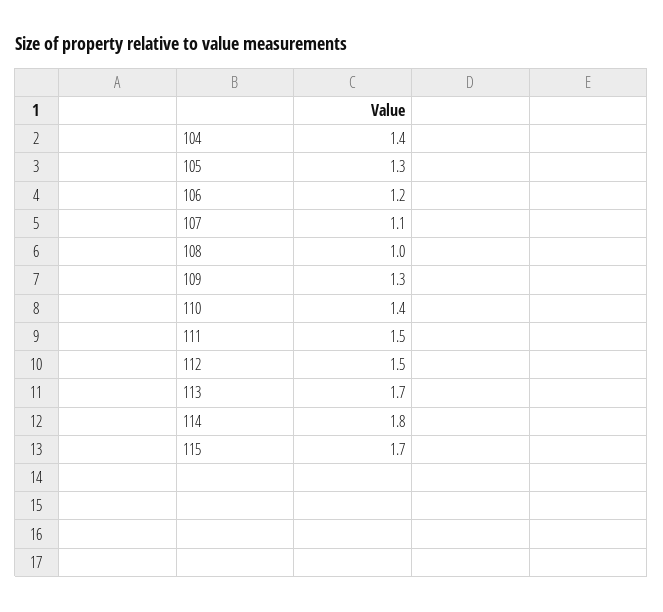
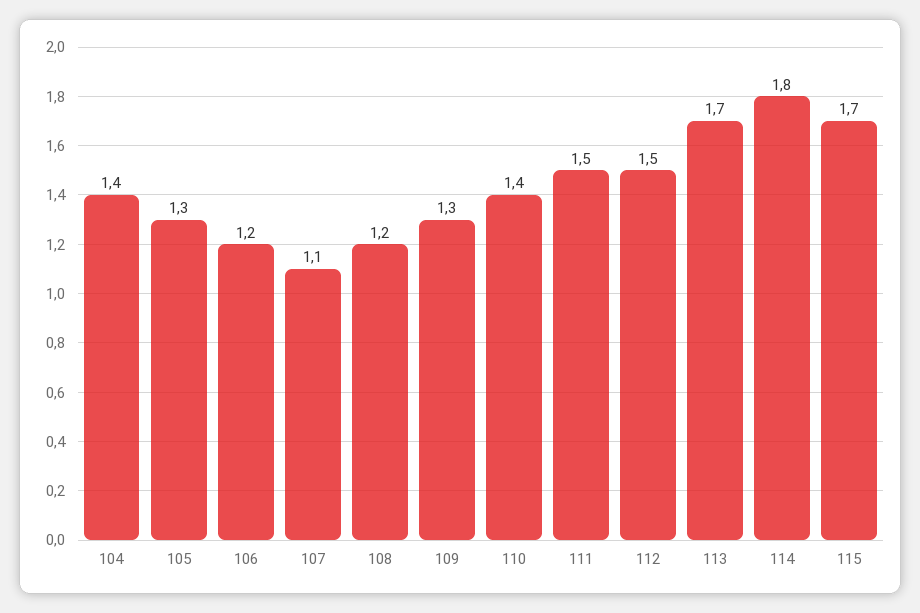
  {
    "104": 1.4,
    "105": 1.3,
    "106": 1.2,
    "107": 1.1,
-   "108": 1,
+   "108": 1.2,
    "109": 1.3,
    "110": 1.4,
    "111": 1.5,
    "112": 1.5,
    "113": 1.7,
    "114": 1.8,
    "115": 1.7
  }

